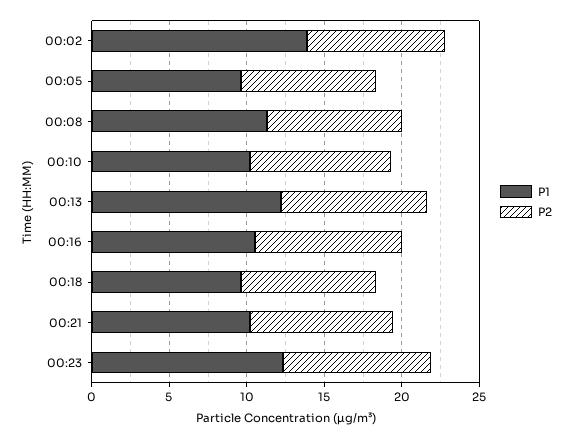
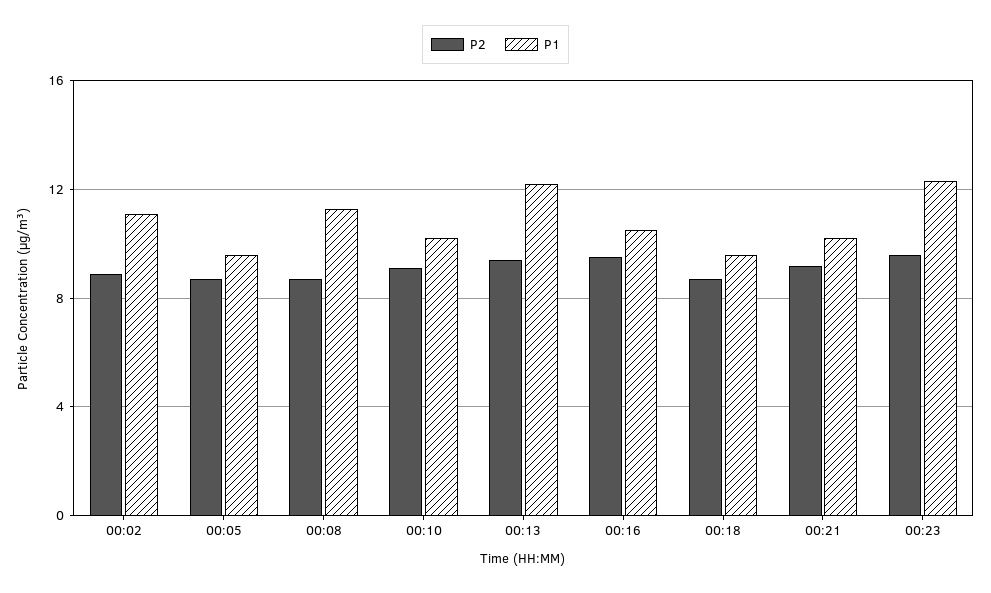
  {
    "P1": {
-     "00:02": 14,
+     "00:02": 11,
      "00:05": 9.5,
      "00:08": 11.5,
      "00:10": 10,
      "00:13": 12,
      "00:16": 10.5,
      "00:18": 9.5,
      "00:21": 10,
      "00:23": 12.5
    },
    "P2": {
      "00:02": 9,
      "00:05": 8.5,
      "00:08": 8.5,
      "00:10": 9,
      "00:13": 9.5,
      "00:16": 9.5,
      "00:18": 8.5,
      "00:21": 9,
      "00:23": 9.5
    }
  }

